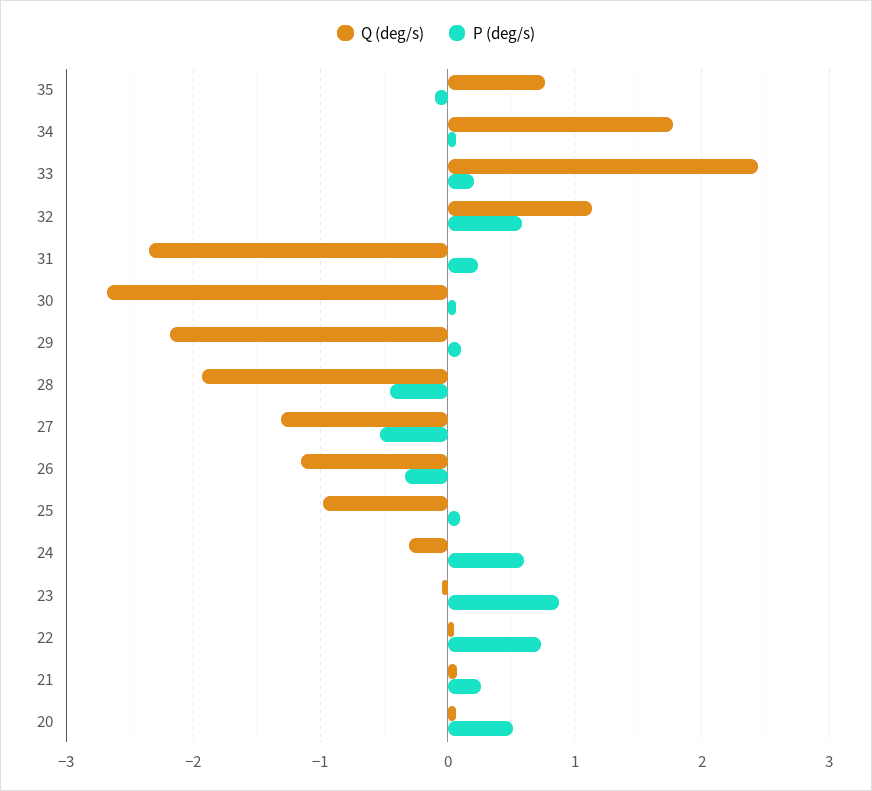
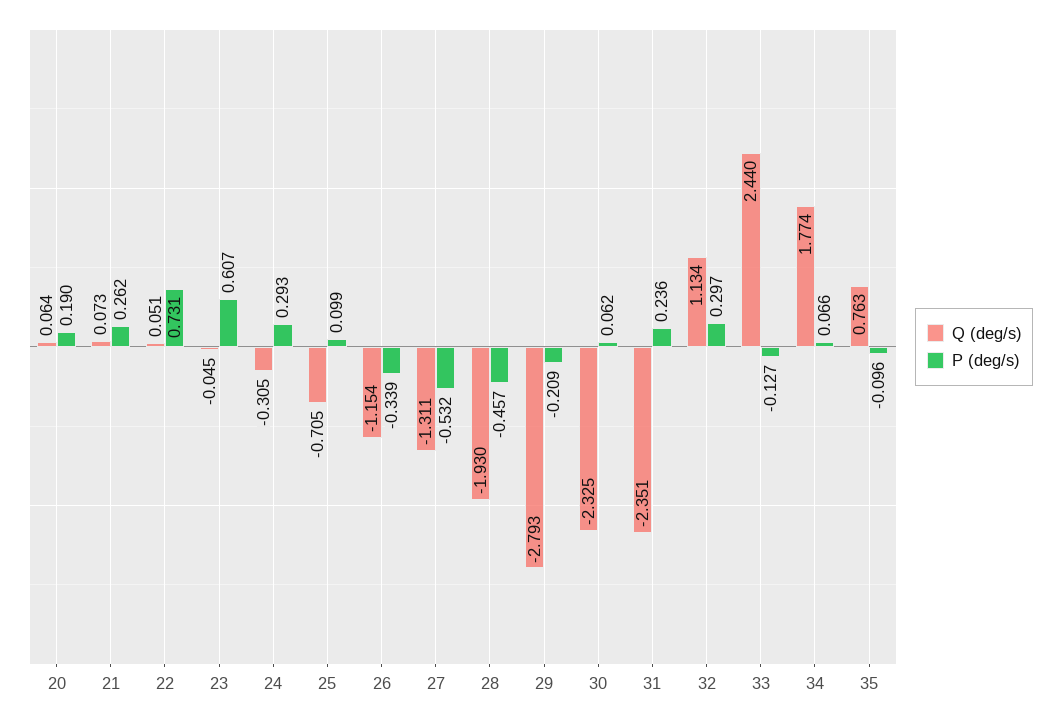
  {
    "Q (deg/s)": {
      "35": 0.763,
      "34": 1.774,
      "33": 2.44,
      "32": 1.134,
      "31": -2.351,
-     "30": -2.7,
+     "30": -2.325,
-     "29": -2.2,
+     "29": -2.793,
      "28": -1.93,
      "27": -1.311,
      "26": -1.154,
-     "25": -1,
+     "25": -0.705,
      "24": -0.305,
      "23": -0.045,
      "22": 0.051,
      "21": 0.073,
      "20": 0.064
    },
    "P (deg/s)": {
      "35": -0.096,
      "34": 0.066,
-     "33": 0.2,
+     "33": -0.127,
-     "32": 0.6,
+     "32": 0.297,
      "31": 0.236,
      "30": 0.062,
-     "29": 0.1,
+     "29": -0.209,
      "28": -0.457,
      "27": -0.532,
      "26": -0.339,
      "25": 0.099,
-     "24": 0.6,
+     "24": 0.293,
-     "23": 0.9,
+     "23": 0.607,
      "22": 0.731,
      "21": 0.262,
-     "20": 0.5
+     "20": 0.19
    }
  }

